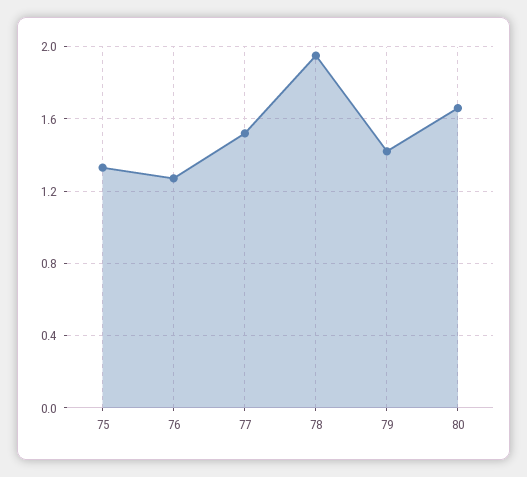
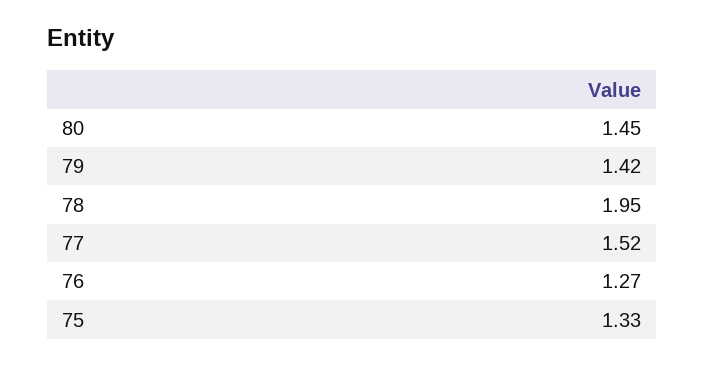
  {
    "75": 1.33,
    "76": 1.27,
    "77": 1.52,
    "78": 1.95,
    "79": 1.42,
-   "80": 1.65
+   "80": 1.45
  }

